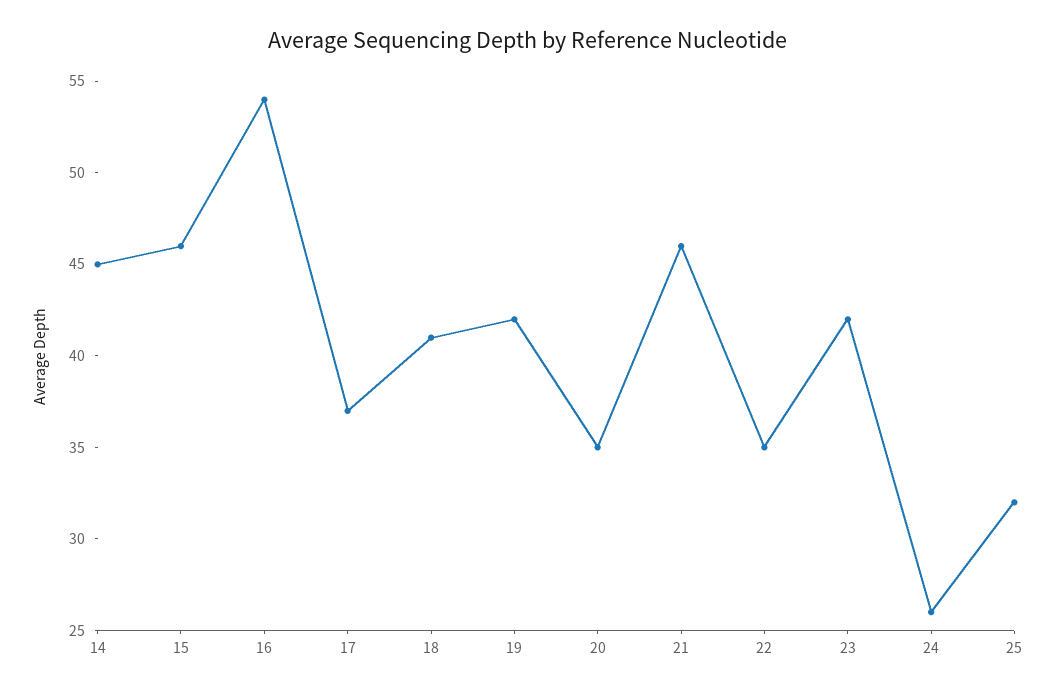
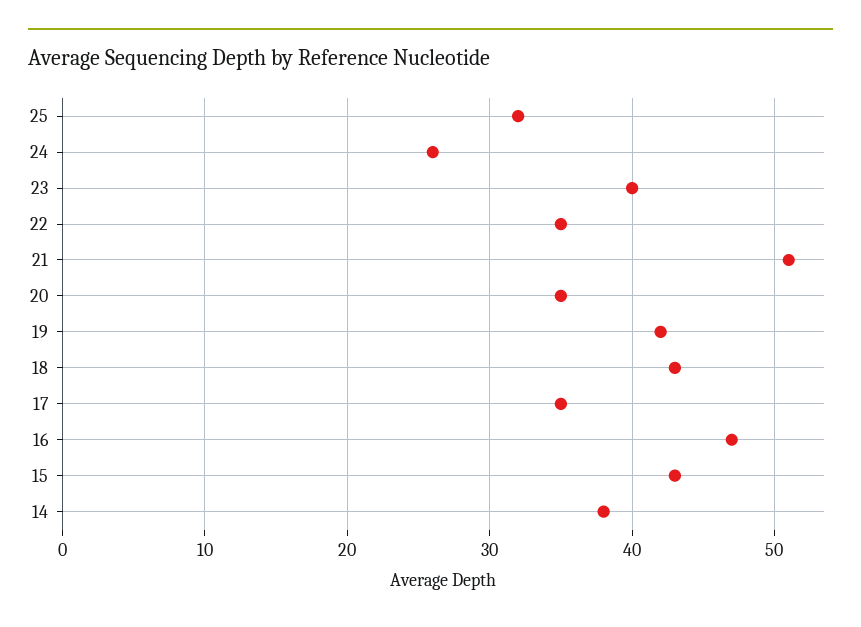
  {
-   "14": 45,
+   "14": 38,
-   "15": 46,
+   "15": 43,
-   "16": 54,
+   "16": 47,
-   "17": 37,
+   "17": 35,
-   "18": 41,
+   "18": 43,
    "19": 42,
    "20": 35,
-   "21": 46,
+   "21": 51,
    "22": 35,
-   "23": 42,
+   "23": 40,
    "24": 26,
    "25": 32
  }

